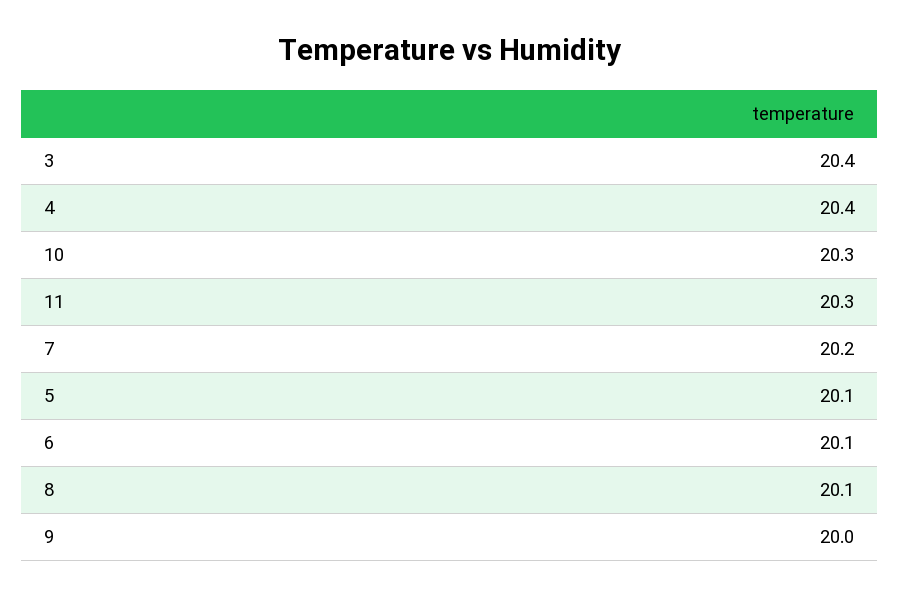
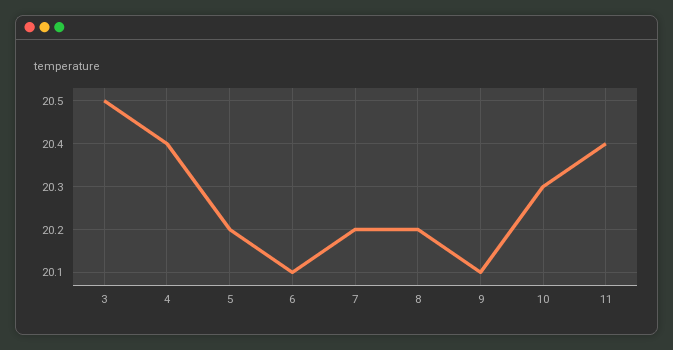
  {
-   "3": 20.4,
+   "3": 20.5,
    "4": 20.4,
    "10": 20.3,
-   "11": 20.3,
+   "11": 20.4,
    "7": 20.2,
-   "5": 20.1,
+   "5": 20.2,
    "6": 20.1,
-   "8": 20.1,
+   "8": 20.2,
-   "9": 20
+   "9": 20.1
  }

